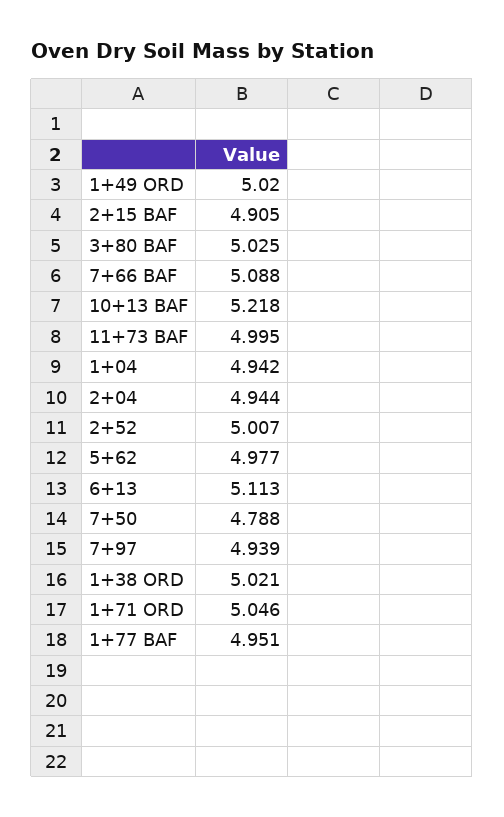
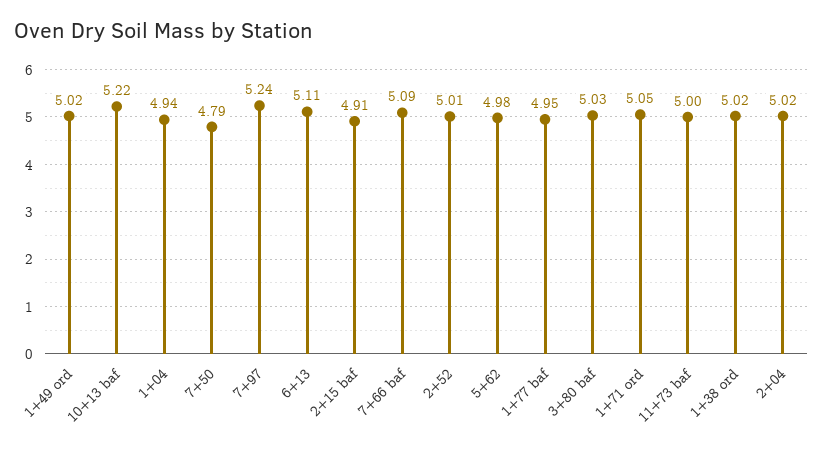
  {
    "1+49 ORD": 5.02,
    "2+15 BAF": 4.905,
    "3+80 BAF": 5.025,
    "7+66 BAF": 5.088,
    "10+13 BAF": 5.218,
    "11+73 BAF": 4.995,
    "1+04": 4.942,
-   "2+04": 4.944,
+   "2+04": 5.02,
    "2+52": 5.007,
    "5+62": 4.977,
    "6+13": 5.113,
    "7+50": 4.788,
-   "7+97": 4.939,
+   "7+97": 5.24,
    "1+38 ORD": 5.021,
    "1+71 ORD": 5.046,
    "1+77 BAF": 4.951
  }

